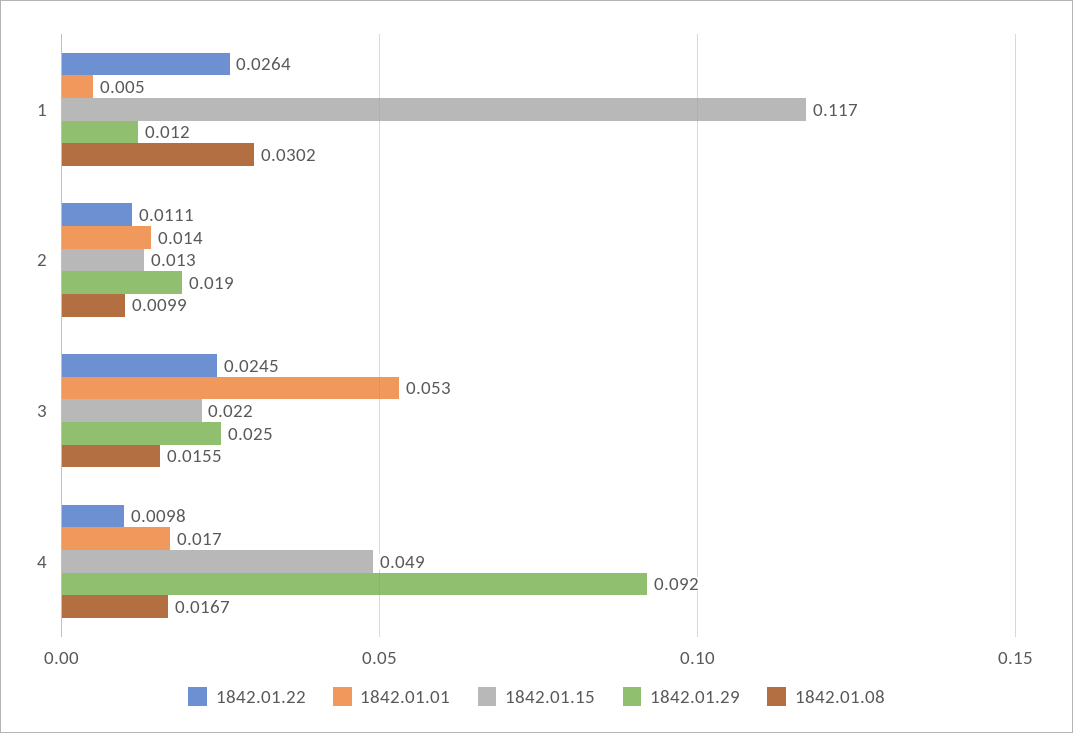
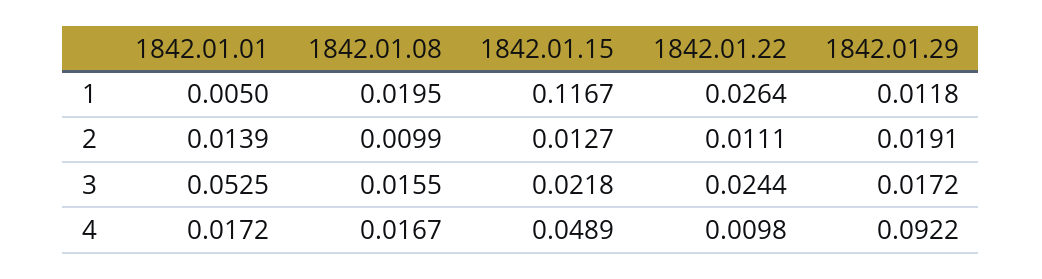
  {
    "1842.01.22": {
      "1": 0.0264,
      "2": 0.0111,
-     "3": 0.0245,
+     "3": 0.0244,
      "4": 0.0098
    },
    "1842.01.01": {
      "1": 0.005,
      "2": 0.0139,
      "3": 0.0525,
      "4": 0.0172
    },
    "1842.01.15": {
      "1": 0.1167,
      "2": 0.0127,
      "3": 0.0218,
      "4": 0.0489
    },
    "1842.01.29": {
      "1": 0.0118,
      "2": 0.0191,
-     "3": 0.025,
+     "3": 0.0172,
      "4": 0.0922
    },
    "1842.01.08": {
-     "1": 0.0302,
+     "1": 0.0195,
      "2": 0.0099,
      "3": 0.0155,
      "4": 0.0167
    }
  }

